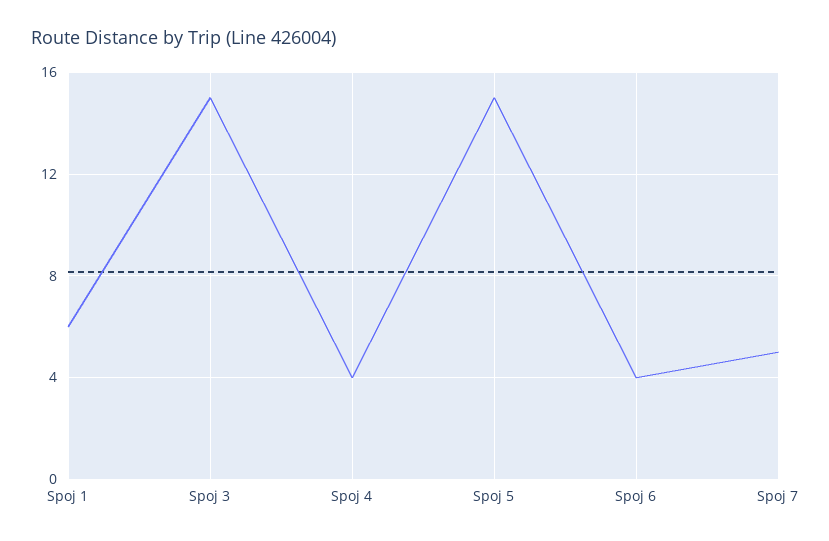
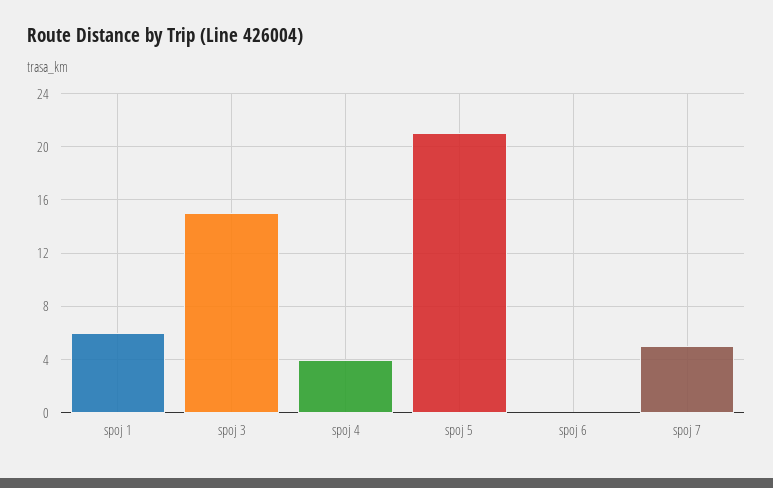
  {
    "Spoj 1": 6,
    "Spoj 3": 15,
    "Spoj 4": 4,
-   "Spoj 5": 15,
+   "Spoj 5": 21,
-   "Spoj 6": 4,
+   "Spoj 6": 0,
    "Spoj 7": 5
  }

